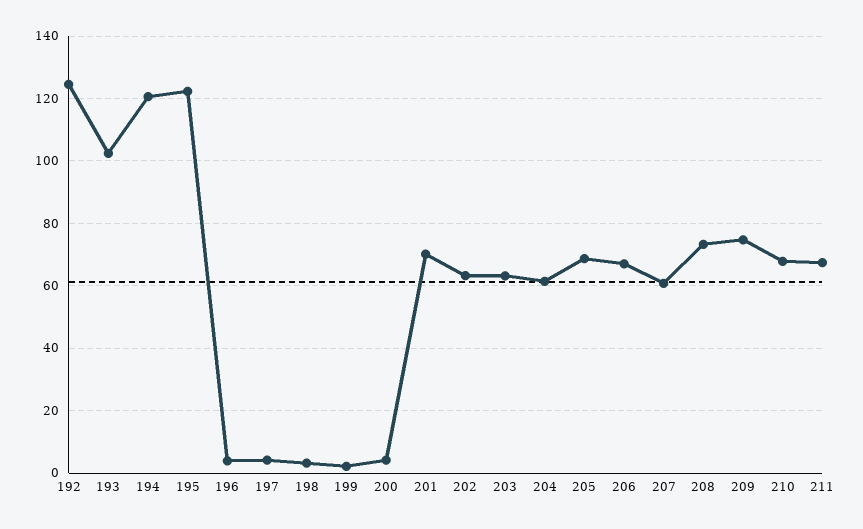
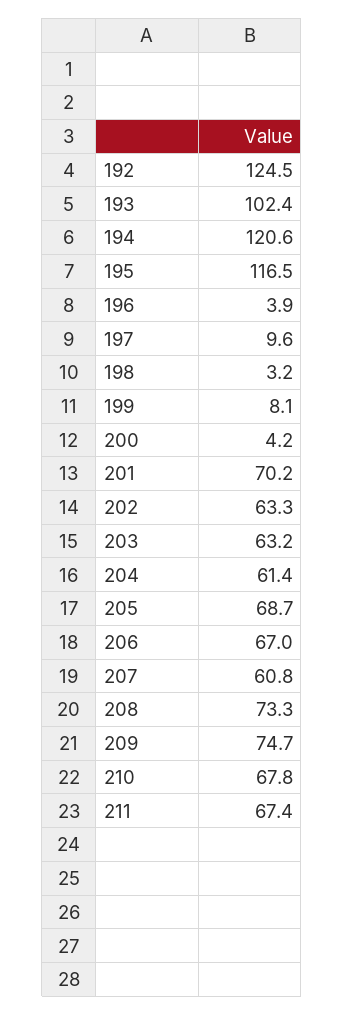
  {
    "192": 124.5,
    "193": 102.4,
    "194": 120.6,
-   "195": 122,
+   "195": 116.5,
    "196": 3.9,
-   "197": 4,
+   "197": 9.6,
    "198": 3.2,
-   "199": 2,
+   "199": 8.1,
    "200": 4.2,
    "201": 70.2,
    "202": 63.3,
    "203": 63.2,
    "204": 61.4,
    "205": 68.7,
    "206": 67,
    "207": 60.8,
    "208": 73.3,
    "209": 74.7,
    "210": 67.8,
    "211": 67.4
  }

